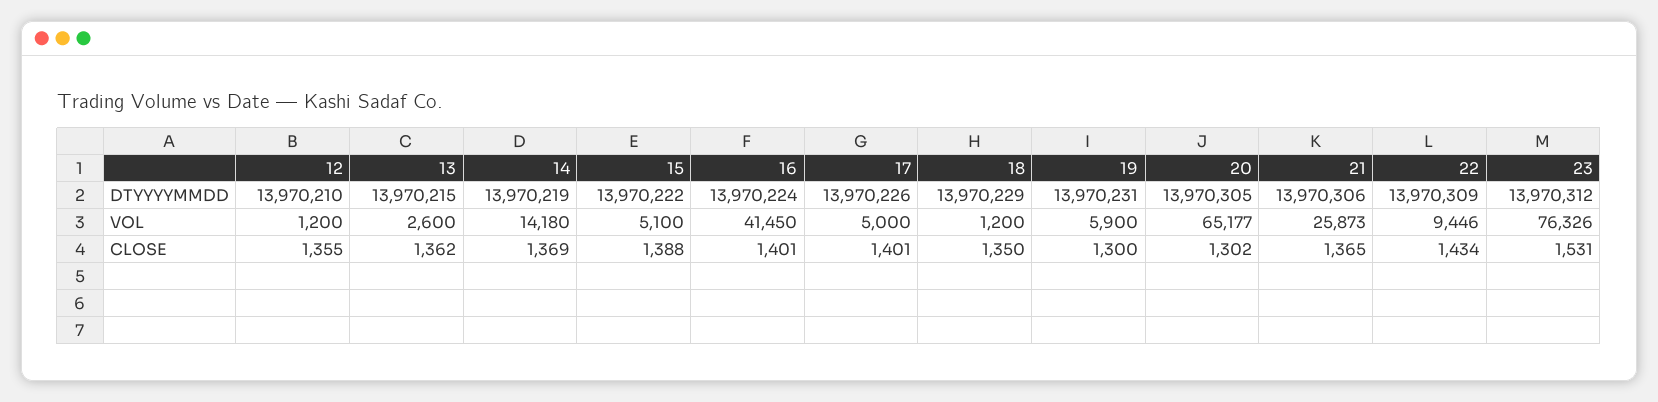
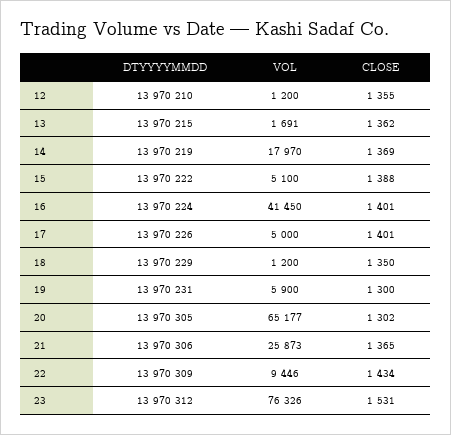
  {
    "12": {
      "DTYYYYMMDD": 13970210,
      "VOL": 1200,
      "CLOSE": 1355
    },
    "13": {
      "DTYYYYMMDD": 13970215,
-     "VOL": 2600,
+     "VOL": 1691,
      "CLOSE": 1362
    },
    "14": {
      "DTYYYYMMDD": 13970219,
-     "VOL": 14180,
+     "VOL": 17970,
      "CLOSE": 1369
    },
    "15": {
      "DTYYYYMMDD": 13970222,
      "VOL": 5100,
      "CLOSE": 1388
    },
    "16": {
      "DTYYYYMMDD": 13970224,
      "VOL": 41450,
      "CLOSE": 1401
    },
    "17": {
      "DTYYYYMMDD": 13970226,
      "VOL": 5000,
      "CLOSE": 1401
    },
    "18": {
      "DTYYYYMMDD": 13970229,
      "VOL": 1200,
      "CLOSE": 1350
    },
    "19": {
      "DTYYYYMMDD": 13970231,
      "VOL": 5900,
      "CLOSE": 1300
    },
    "20": {
      "DTYYYYMMDD": 13970305,
      "VOL": 65177,
      "CLOSE": 1302
    },
    "21": {
      "DTYYYYMMDD": 13970306,
      "VOL": 25873,
      "CLOSE": 1365
    },
    "22": {
      "DTYYYYMMDD": 13970309,
      "VOL": 9446,
      "CLOSE": 1434
    },
    "23": {
      "DTYYYYMMDD": 13970312,
      "VOL": 76326,
      "CLOSE": 1531
    }
  }

